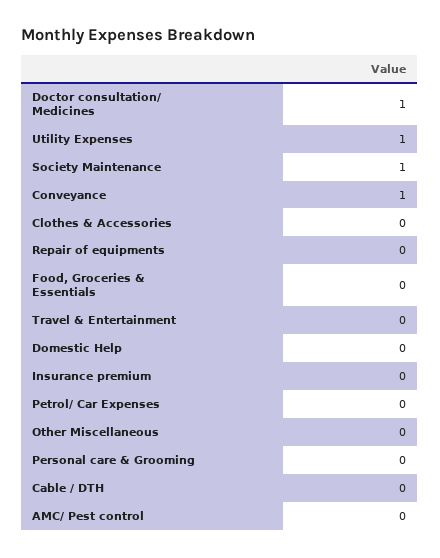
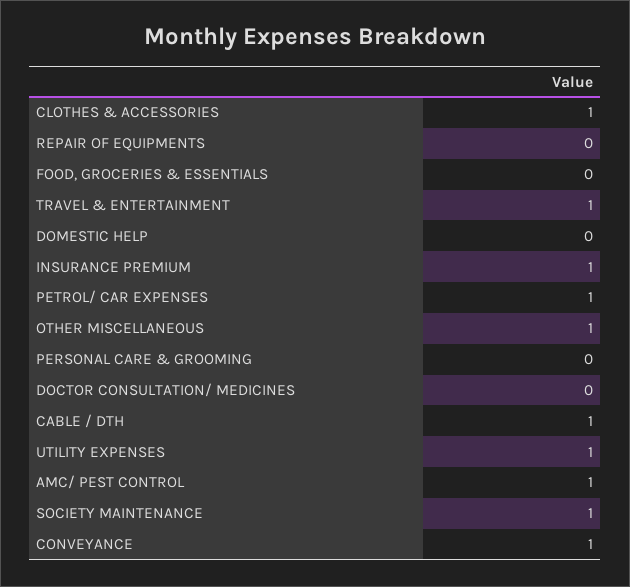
  {
-   "Doctor consultation/ Medicines": 1,
+   "Doctor consultation/ Medicines": 0,
    "Utility Expenses": 1,
    "Society Maintenance": 1,
    "Conveyance": 1,
-   "Clothes & Accessories": 0,
+   "Clothes & Accessories": 1,
    "Repair of equipments": 0,
    "Food, Groceries & Essentials": 0,
-   "Travel & Entertainment": 0,
+   "Travel & Entertainment": 1,
    "Domestic Help": 0,
-   "Insurance premium": 0,
+   "Insurance premium": 1,
-   "Petrol/ Car Expenses": 0,
+   "Petrol/ Car Expenses": 1,
-   "Other Miscellaneous": 0,
+   "Other Miscellaneous": 1,
    "Personal care & Grooming": 0,
-   "Cable / DTH": 0,
+   "Cable / DTH": 1,
-   "AMC/ Pest control": 0
+   "AMC/ Pest control": 1
  }

